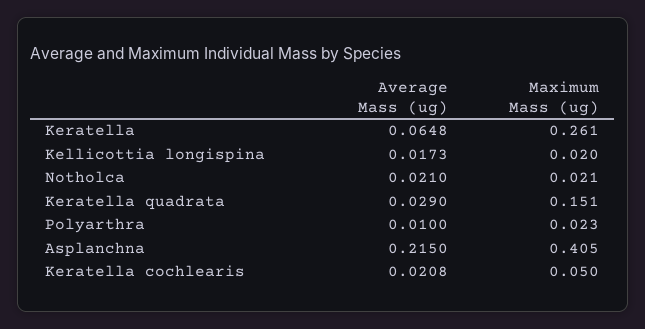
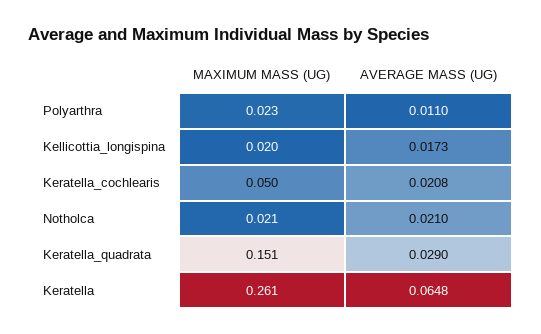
  {
    "Average Mass (ug)": {
      "Keratella": 0.0648,
      "Kellicottia longispina": 0.0173,
      "Notholca": 0.021,
      "Keratella quadrata": 0.029,
-     "Polyarthra": 0.01,
+     "Polyarthra": 0.011,
-     "Asplanchna": 0.215,
      "Keratella cochlearis": 0.0208
    },
    "Maximum Mass (ug)": {
      "Keratella": 0.261,
      "Kellicottia longispina": 0.02,
      "Notholca": 0.021,
      "Keratella quadrata": 0.151,
      "Polyarthra": 0.023,
-     "Asplanchna": 0.405,
      "Keratella cochlearis": 0.05
    }
  }

